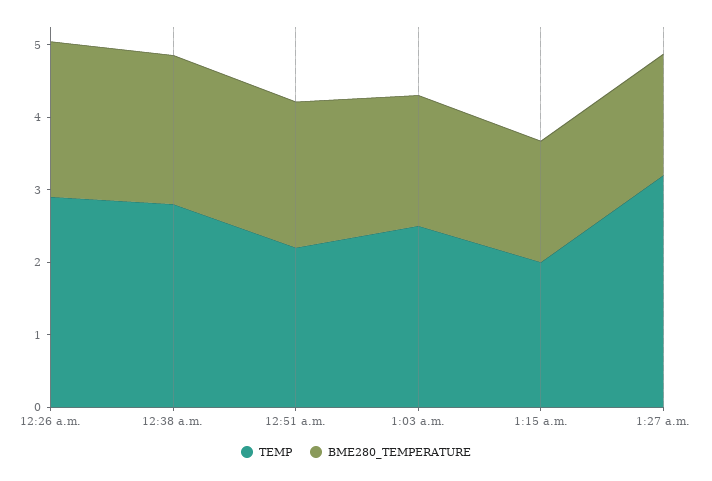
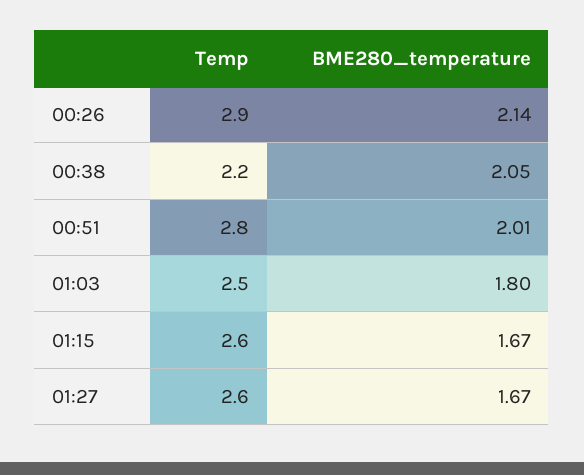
  {
    "TEMP": {
      "12:26 a.m.": 2.9,
-     "12:38 a.m.": 2.8,
+     "12:38 a.m.": 2.2,
-     "12:51 a.m.": 2.2,
+     "12:51 a.m.": 2.8,
      "1:03 a.m.": 2.5,
-     "1:15 a.m.": 2,
+     "1:15 a.m.": 2.6,
-     "1:27 a.m.": 3.2
+     "1:27 a.m.": 2.6
    },
    "BME280_TEMPERATURE": {
      "12:26 a.m.": 2.14,
      "12:38 a.m.": 2.05,
      "12:51 a.m.": 2.01,
      "1:03 a.m.": 1.8,
      "1:15 a.m.": 1.67,
      "1:27 a.m.": 1.67
    }
  }

